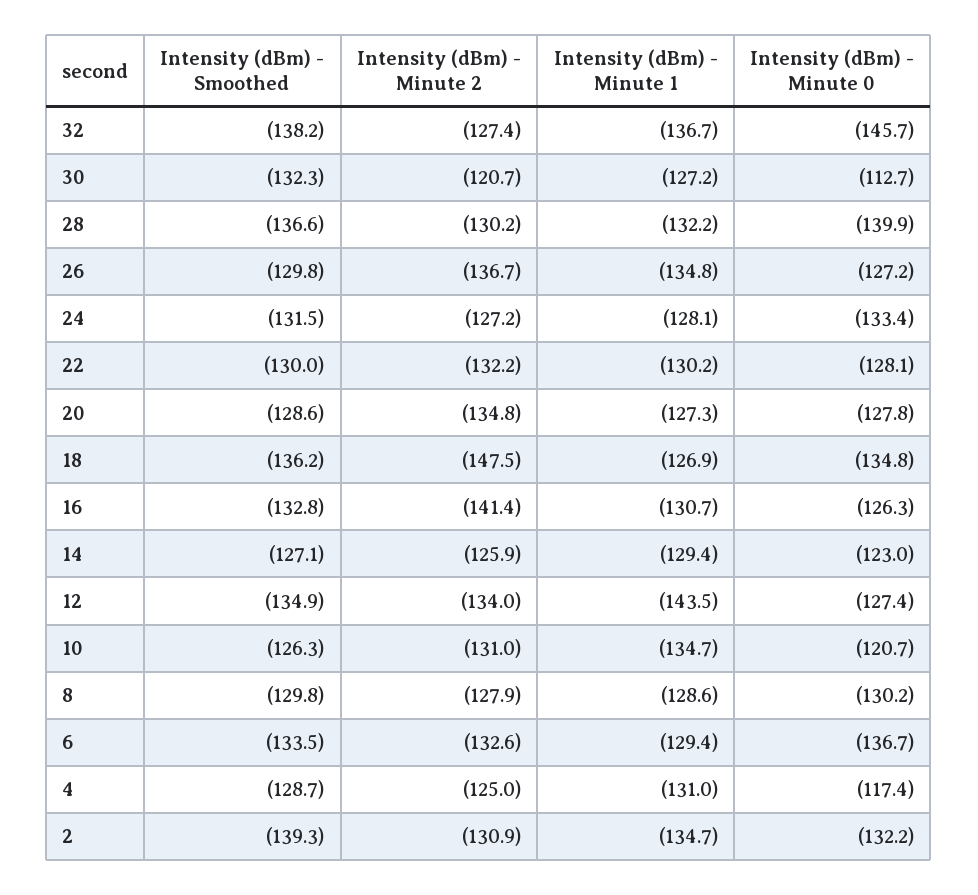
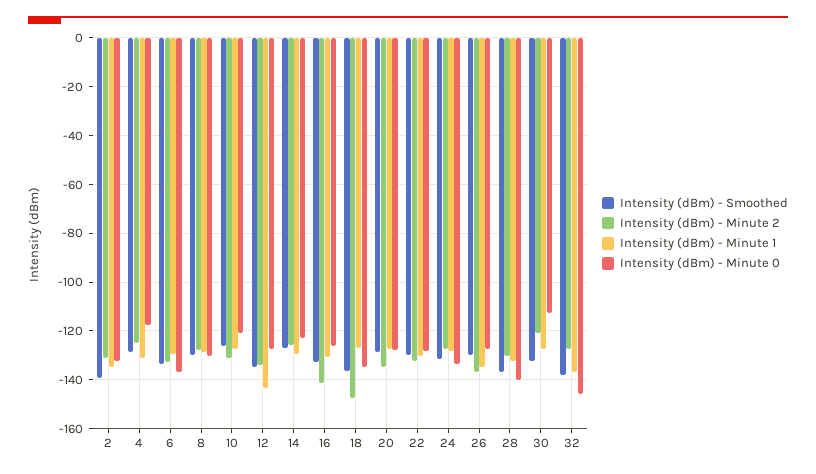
  {
    "Intensity (dBm) - Smoothed": {
      "32": -138.2,
      "30": -132.3,
      "28": -136.6,
      "26": -129.8,
      "24": -131.5,
      "22": -130,
      "20": -128.6,
      "18": -136.2,
      "16": -132.8,
      "14": -127.1,
      "12": -134.9,
      "10": -126.3,
      "8": -129.8,
      "6": -133.5,
      "4": -128.7,
      "2": -139.3
    },
    "Intensity (dBm) - Minute 2": {
      "32": -127.4,
      "30": -120.7,
      "28": -130.2,
      "26": -136.7,
      "24": -127.2,
      "22": -132.2,
      "20": -134.8,
      "18": -147.5,
      "16": -141.4,
      "14": -125.9,
      "12": -134,
      "10": -131,
      "8": -127.9,
      "6": -132.6,
      "4": -125,
      "2": -130.9
    },
    "Intensity (dBm) - Minute 1": {
      "32": -136.7,
      "30": -127.2,
      "28": -132.2,
      "26": -134.8,
      "24": -128.1,
      "22": -130.2,
      "20": -127.3,
      "18": -126.9,
      "16": -130.7,
      "14": -129.4,
      "12": -143.5,
-     "10": -134.7,
+     "10": -127.5,
      "8": -128.6,
      "6": -129.4,
      "4": -131,
      "2": -134.7
    },
    "Intensity (dBm) - Minute 0": {
      "32": -145.7,
      "30": -112.7,
      "28": -139.9,
      "26": -127.2,
      "24": -133.4,
      "22": -128.1,
      "20": -127.8,
      "18": -134.8,
      "16": -126.3,
      "14": -123,
      "12": -127.4,
      "10": -120.7,
      "8": -130.2,
      "6": -136.7,
      "4": -117.4,
      "2": -132.2
    }
  }

